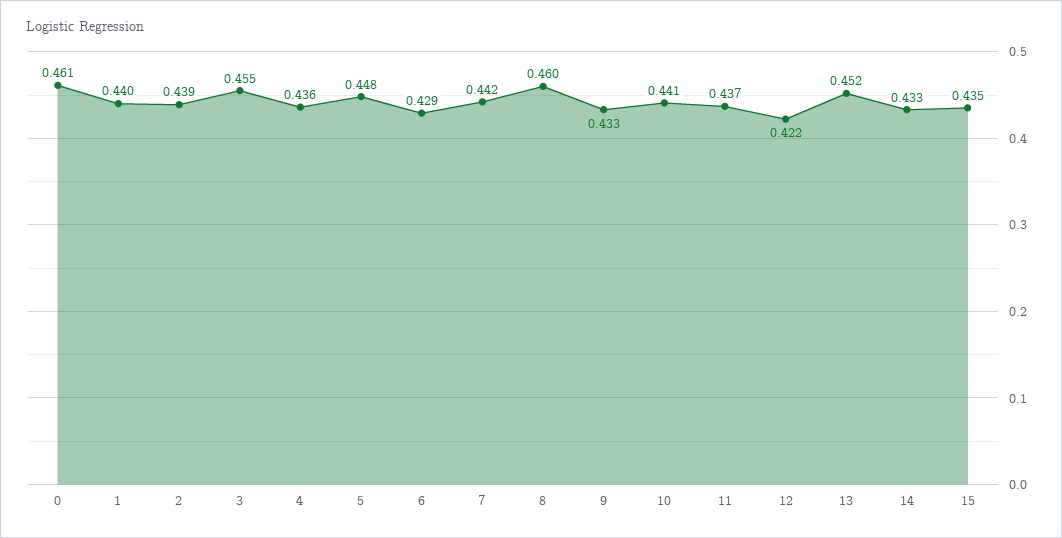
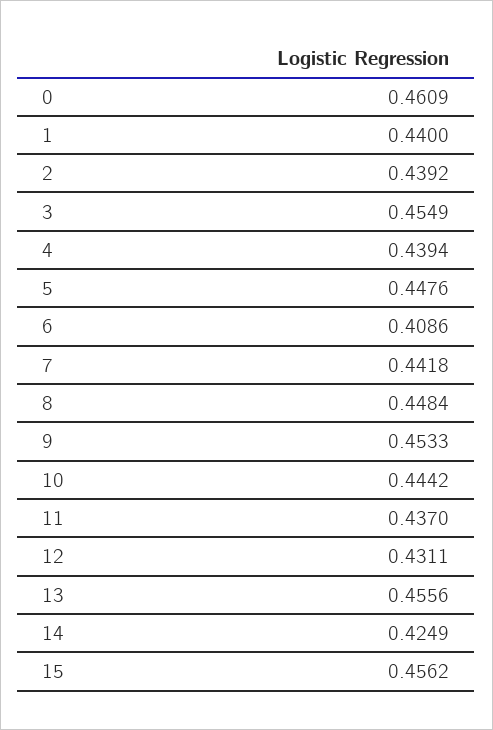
  {
    "0": 0.4609,
    "1": 0.44,
    "2": 0.4392,
    "3": 0.4549,
-   "4": 0.436,
+   "4": 0.4394,
    "5": 0.4476,
-   "6": 0.429,
+   "6": 0.4086,
    "7": 0.4418,
-   "8": 0.46,
+   "8": 0.4484,
-   "9": 0.433,
+   "9": 0.4533,
-   "10": 0.441,
+   "10": 0.4442,
    "11": 0.437,
-   "12": 0.422,
+   "12": 0.4311,
-   "13": 0.452,
+   "13": 0.4556,
-   "14": 0.433,
+   "14": 0.4249,
-   "15": 0.435
+   "15": 0.4562
  }

